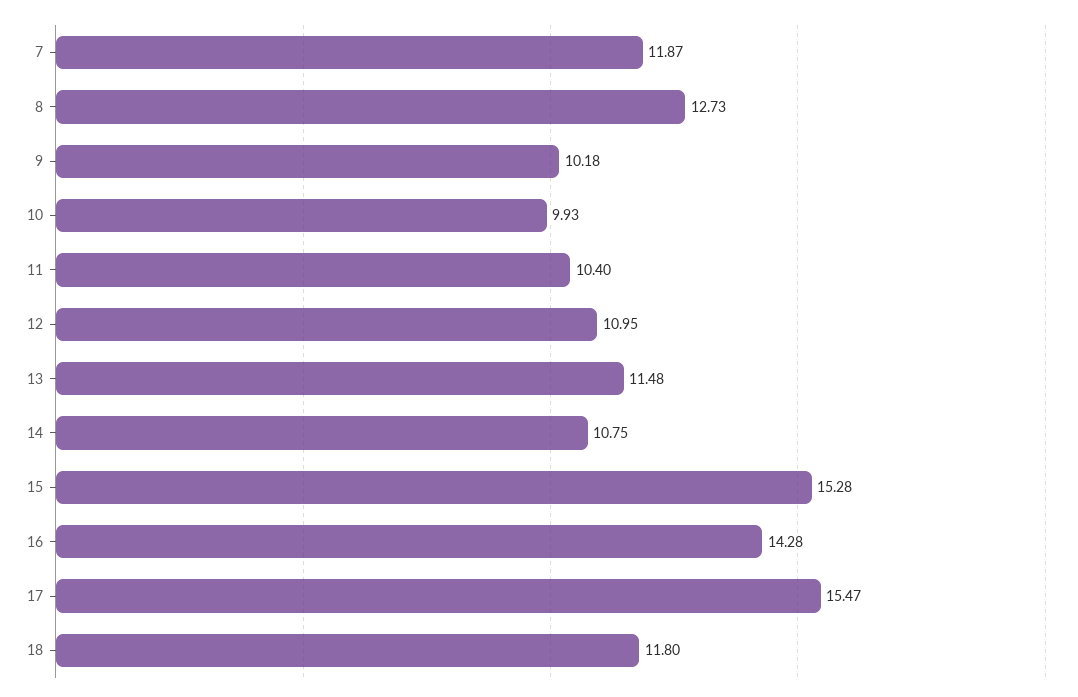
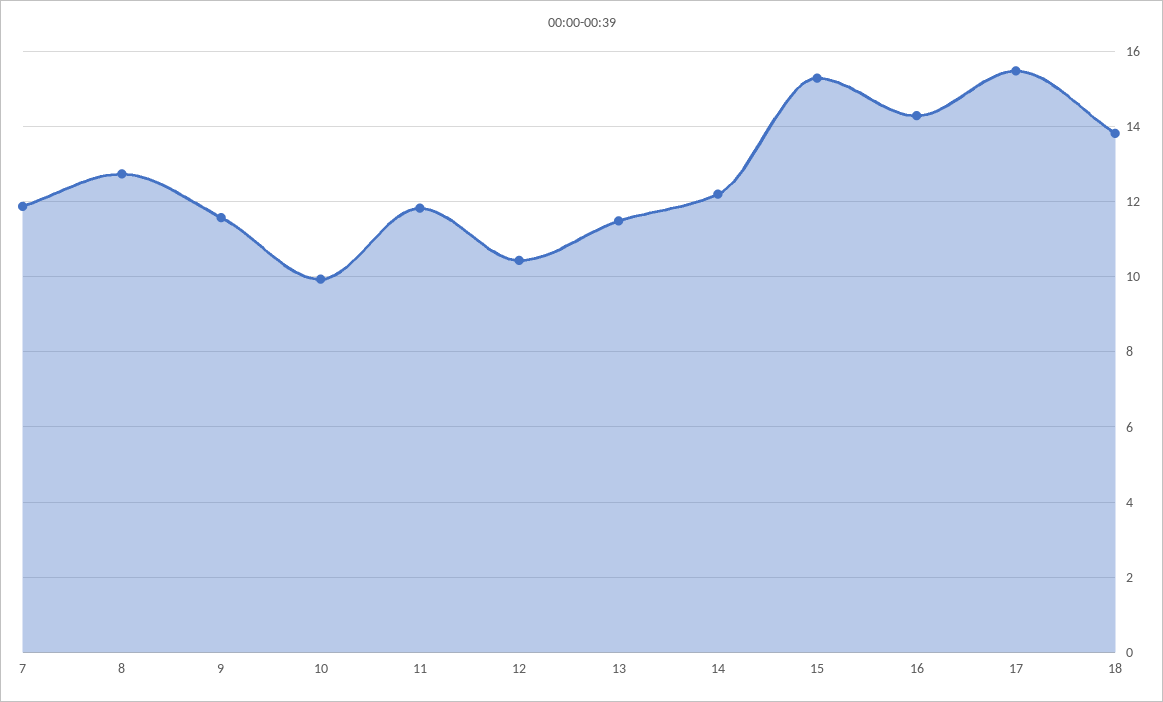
  {
    "7": 11.87,
    "8": 12.73,
-   "9": 10.18,
+   "9": 11.6,
    "10": 9.93,
-   "11": 10.4,
+   "11": 11.8,
-   "12": 10.95,
+   "12": 10.4,
    "13": 11.48,
-   "14": 10.75,
+   "14": 12.2,
    "15": 15.28,
    "16": 14.28,
    "17": 15.47,
-   "18": 11.8
+   "18": 13.8
  }

